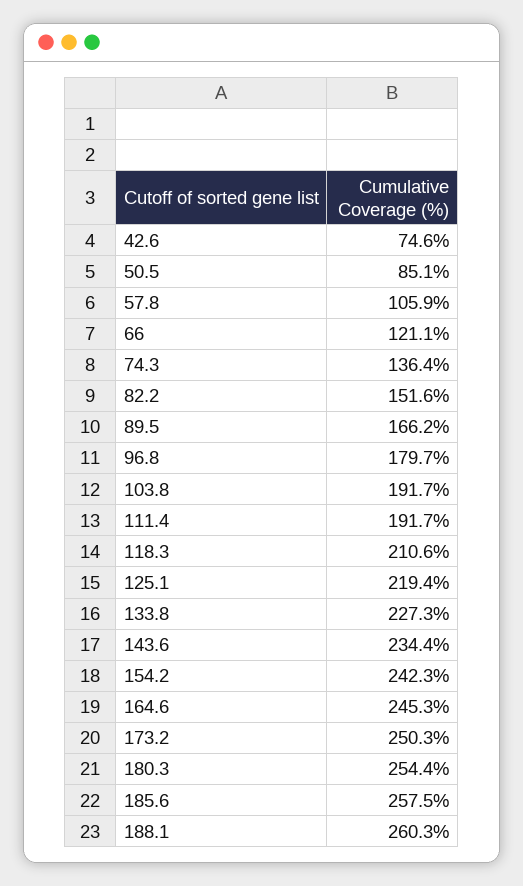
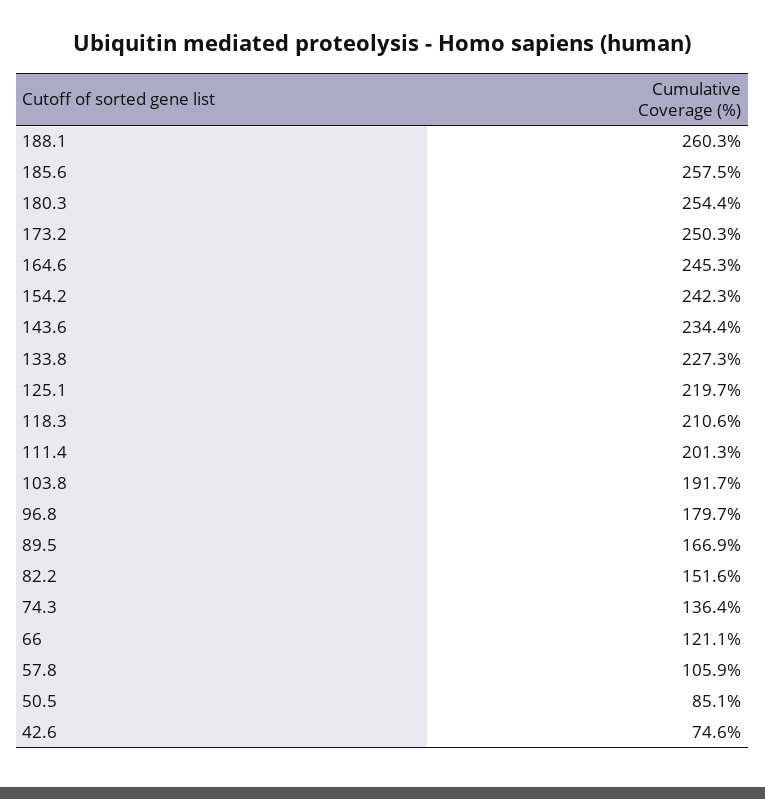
  {
    "42.6": 74.6,
    "50.5": 85.1,
    "57.8": 105.9,
    "66": 121.1,
    "74.3": 136.4,
    "82.2": 151.6,
-   "89.5": 166.2,
+   "89.5": 166.9,
    "96.8": 179.7,
    "103.8": 191.7,
-   "111.4": 191.7,
+   "111.4": 201.3,
    "118.3": 210.6,
-   "125.1": 219.4,
+   "125.1": 219.7,
    "133.8": 227.3,
    "143.6": 234.4,
    "154.2": 242.3,
    "164.6": 245.3,
    "173.2": 250.3,
    "180.3": 254.4,
    "185.6": 257.5,
    "188.1": 260.3
  }

